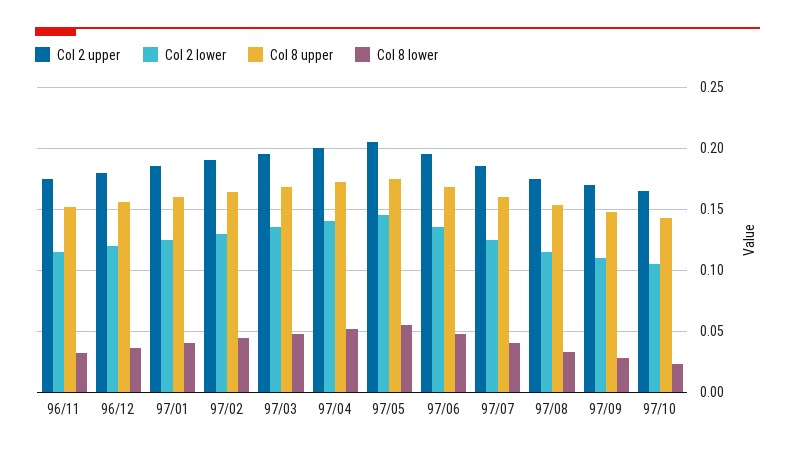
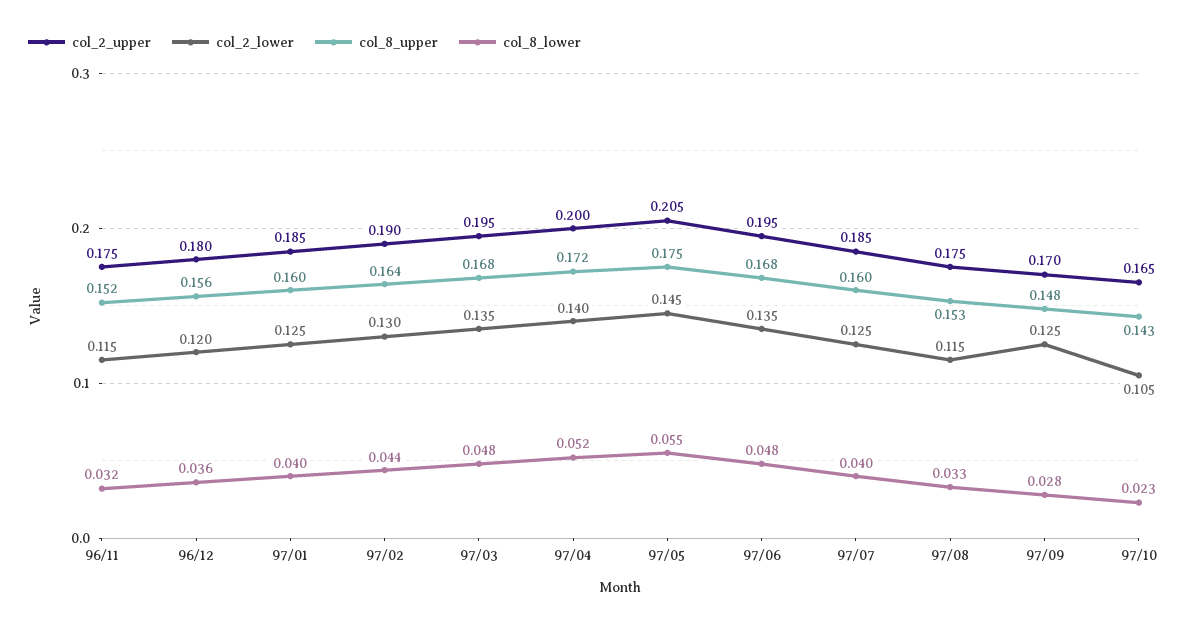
  {
    "Col 2 upper": {
      "96/11": 0.175,
      "96/12": 0.18,
      "97/01": 0.185,
      "97/02": 0.19,
      "97/03": 0.195,
      "97/04": 0.2,
      "97/05": 0.205,
      "97/06": 0.195,
      "97/07": 0.185,
      "97/08": 0.175,
      "97/09": 0.17,
      "97/10": 0.165
    },
    "Col 2 lower": {
      "96/11": 0.115,
      "96/12": 0.12,
      "97/01": 0.125,
      "97/02": 0.13,
      "97/03": 0.135,
      "97/04": 0.14,
      "97/05": 0.145,
      "97/06": 0.135,
      "97/07": 0.125,
      "97/08": 0.115,
-     "97/09": 0.11,
+     "97/09": 0.125,
      "97/10": 0.105
    },
    "Col 8 upper": {
      "96/11": 0.152,
      "96/12": 0.156,
      "97/01": 0.16,
      "97/02": 0.164,
      "97/03": 0.168,
      "97/04": 0.172,
      "97/05": 0.175,
      "97/06": 0.168,
      "97/07": 0.16,
      "97/08": 0.153,
      "97/09": 0.148,
      "97/10": 0.143
    },
    "Col 8 lower": {
      "96/11": 0.032,
      "96/12": 0.036,
      "97/01": 0.04,
      "97/02": 0.044,
      "97/03": 0.048,
      "97/04": 0.052,
      "97/05": 0.055,
      "97/06": 0.048,
      "97/07": 0.04,
      "97/08": 0.033,
      "97/09": 0.028,
      "97/10": 0.023
    }
  }

